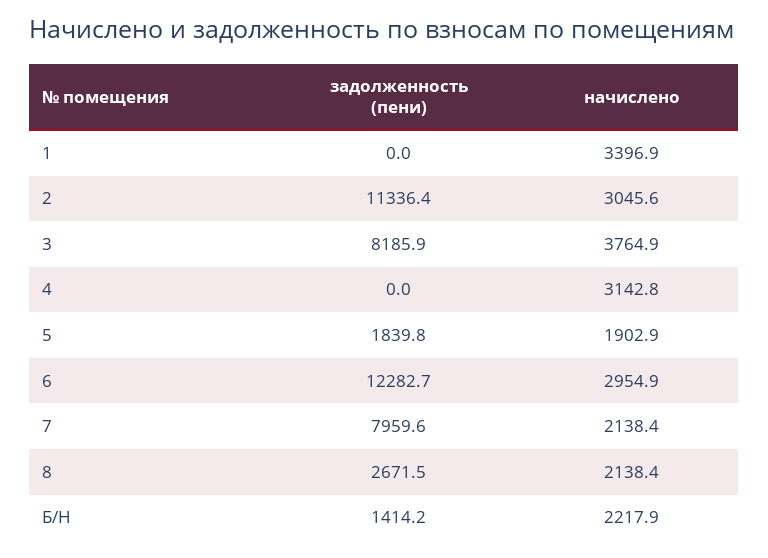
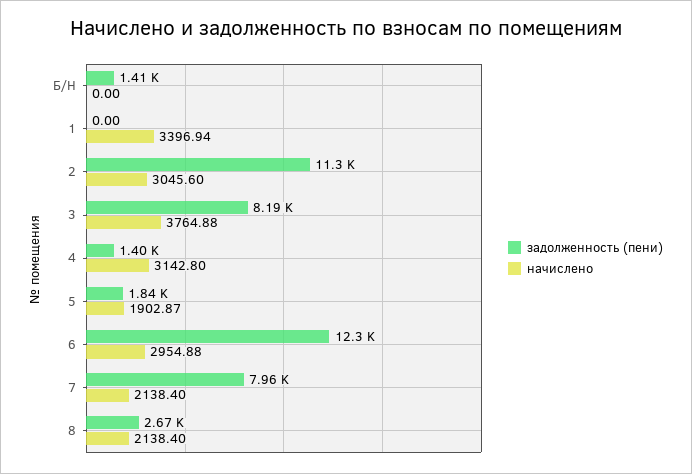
  {
    "задолженность (пени)": {
      "1": 0,
      "2": 11336.4,
      "3": 8185.9,
-     "4": 0,
+     "4": 1400,
      "5": 1839.8,
      "6": 12282.7,
      "7": 7959.6,
      "8": 2671.5,
      "Б/Н": 1414.2
    },
    "начислено": {
      "1": 3396.94,
      "2": 3045.6,
      "3": 3764.88,
      "4": 3142.8,
      "5": 1902.87,
      "6": 2954.88,
      "7": 2138.4,
      "8": 2138.4,
-     "Б/Н": 2217.9
+     "Б/Н": 0
    }
  }

